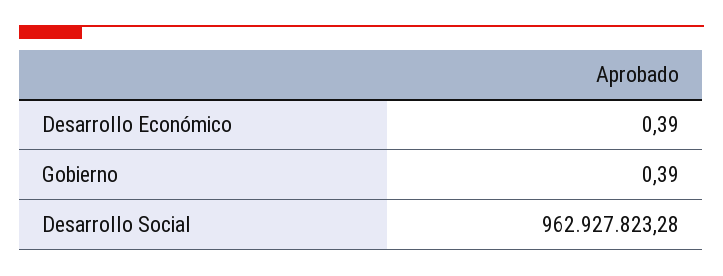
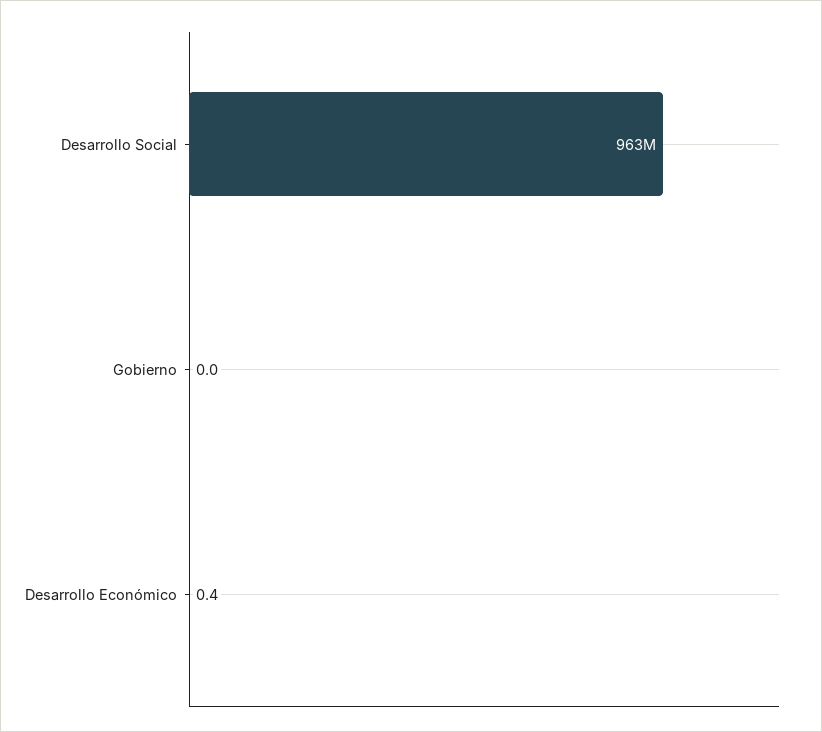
  {
    "Desarrollo Económico": 0.39,
-   "Gobierno": 0.39,
+   "Gobierno": 0,
    "Desarrollo Social": 962927823.28
  }

